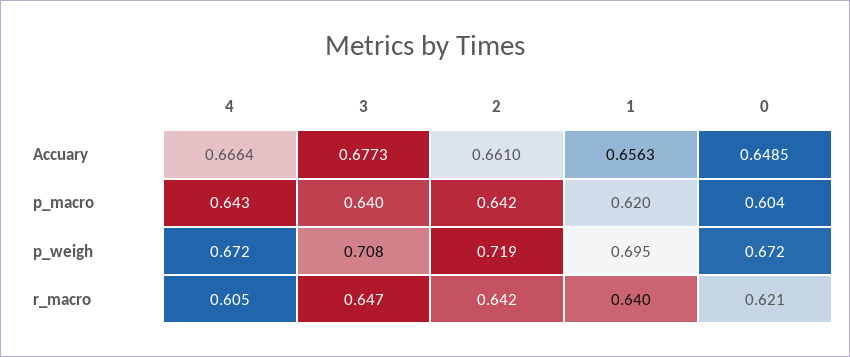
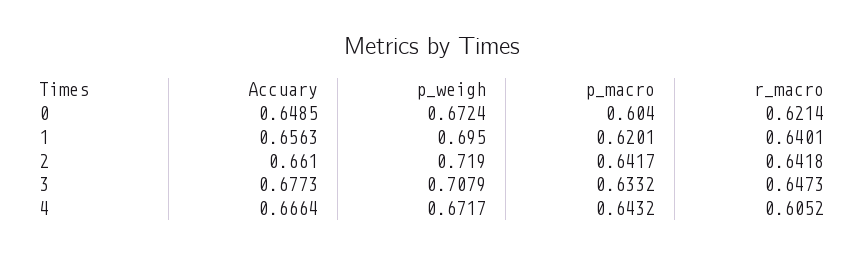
  {
    "4": {
      "Accuary": 0.6664,
      "p_macro": 0.6432,
      "p_weigh": 0.6717,
      "r_macro": 0.6052
    },
    "3": {
      "Accuary": 0.6773,
-     "p_macro": 0.64,
+     "p_macro": 0.6332,
      "p_weigh": 0.7079,
      "r_macro": 0.6473
    },
    "2": {
      "Accuary": 0.661,
      "p_macro": 0.6417,
      "p_weigh": 0.719,
      "r_macro": 0.6418
    },
    "1": {
      "Accuary": 0.6563,
      "p_macro": 0.6201,
      "p_weigh": 0.695,
      "r_macro": 0.6401
    },
    "0": {
      "Accuary": 0.6485,
      "p_macro": 0.604,
      "p_weigh": 0.6724,
      "r_macro": 0.6214
    }
  }

